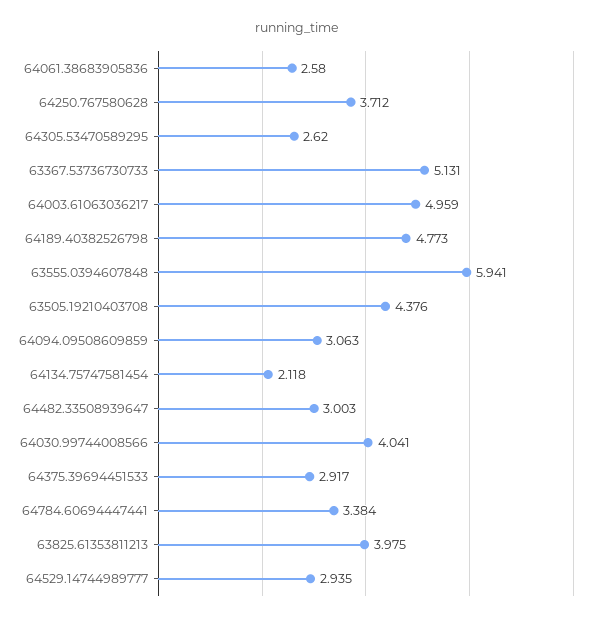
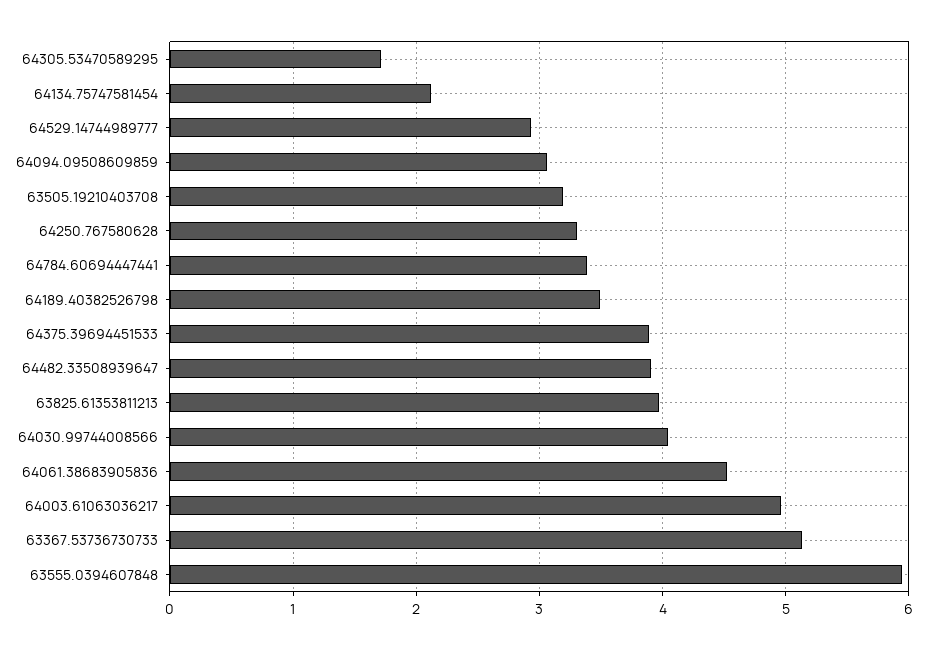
  {
-   "64061.38683905836": 2.58,
+   "64061.38683905836": 4.5,
-   "64250.767580628": 3.712,
+   "64250.767580628": 3.3,
-   "64305.53470589295": 2.62,
+   "64305.53470589295": 1.7,
    "63367.53736730733": 5.131,
    "64003.61063036217": 4.959,
-   "64189.40382526798": 4.773,
+   "64189.40382526798": 3.5,
    "63555.0394607848": 5.941,
-   "63505.19210403708": 4.376,
+   "63505.19210403708": 3.2,
    "64094.09508609859": 3.063,
    "64134.75747581454": 2.118,
-   "64482.33508939647": 3.003,
+   "64482.33508939647": 3.9,
    "64030.99744008566": 4.041,
-   "64375.39694451533": 2.917,
+   "64375.39694451533": 3.9,
    "64784.60694447441": 3.384,
    "63825.61353811213": 3.975,
    "64529.14744989777": 2.935
  }

